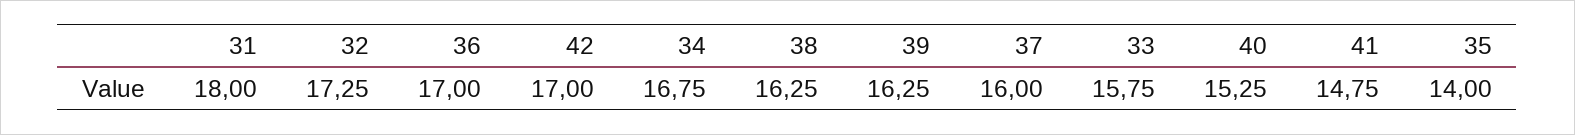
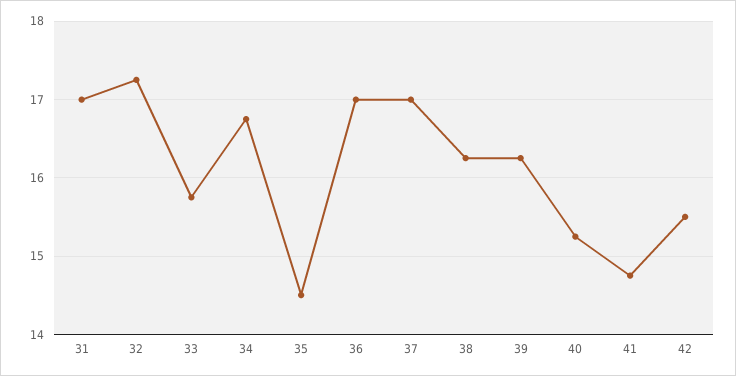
  {
-   "31": 18,
+   "31": 17,
    "32": 17.25,
    "36": 17,
-   "42": 17,
+   "42": 15.5,
    "34": 16.75,
    "38": 16.25,
    "39": 16.25,
-   "37": 16,
+   "37": 17,
    "33": 15.75,
    "40": 15.25,
    "41": 14.75,
-   "35": 14
+   "35": 14.5
  }

